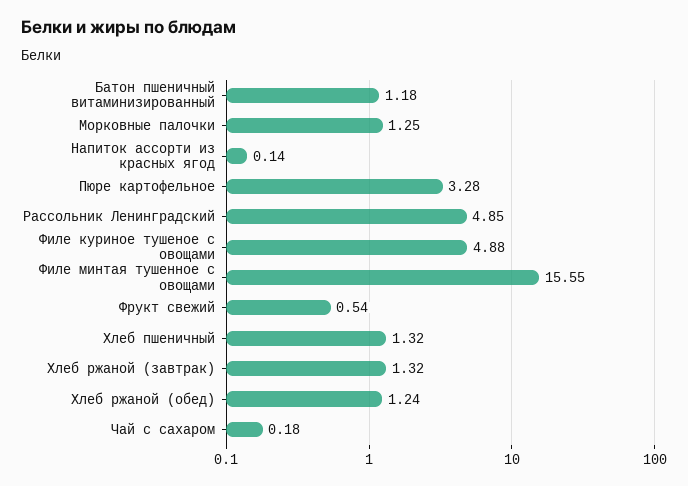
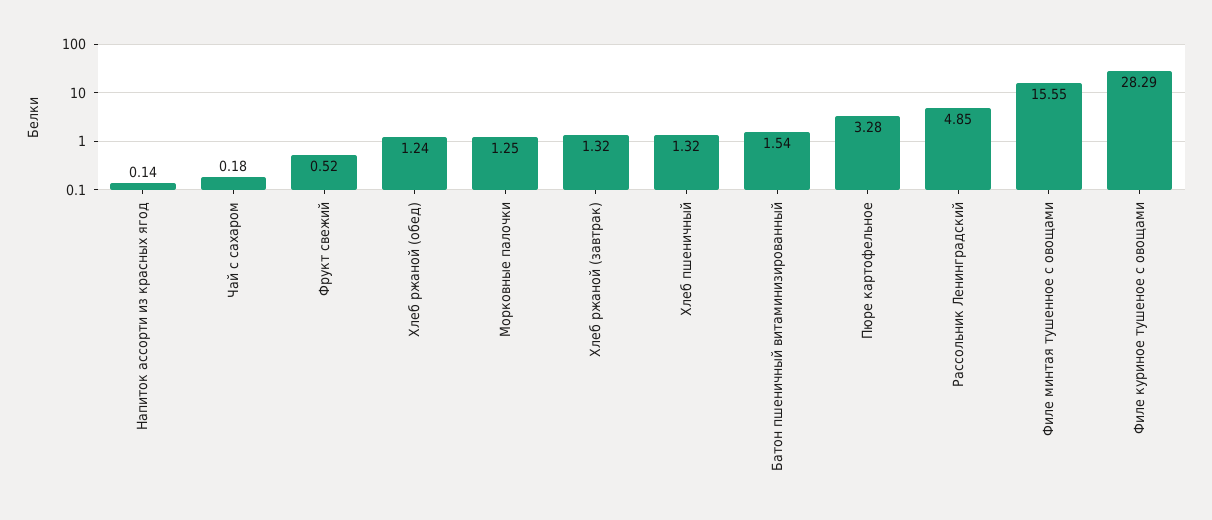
  {
-   "Батон пшеничный витаминизированный": 1.18,
+   "Батон пшеничный витаминизированный": 1.54,
    "Морковные палочки": 1.25,
    "Напиток ассорти из красных ягод": 0.14,
    "Пюре картофельное": 3.28,
    "Рассольник Ленинградский": 4.85,
-   "Филе куриное тушеное с овощами": 4.88,
+   "Филе куриное тушеное с овощами": 28.29,
    "Филе минтая тушенное с овощами": 15.55,
-   "Фрукт свежий": 0.54,
+   "Фрукт свежий": 0.52,
    "Хлеб пшеничный": 1.32,
    "Хлеб ржаной (завтрак)": 1.32,
    "Хлеб ржаной (обед)": 1.24,
    "Чай с сахаром": 0.18
  }

